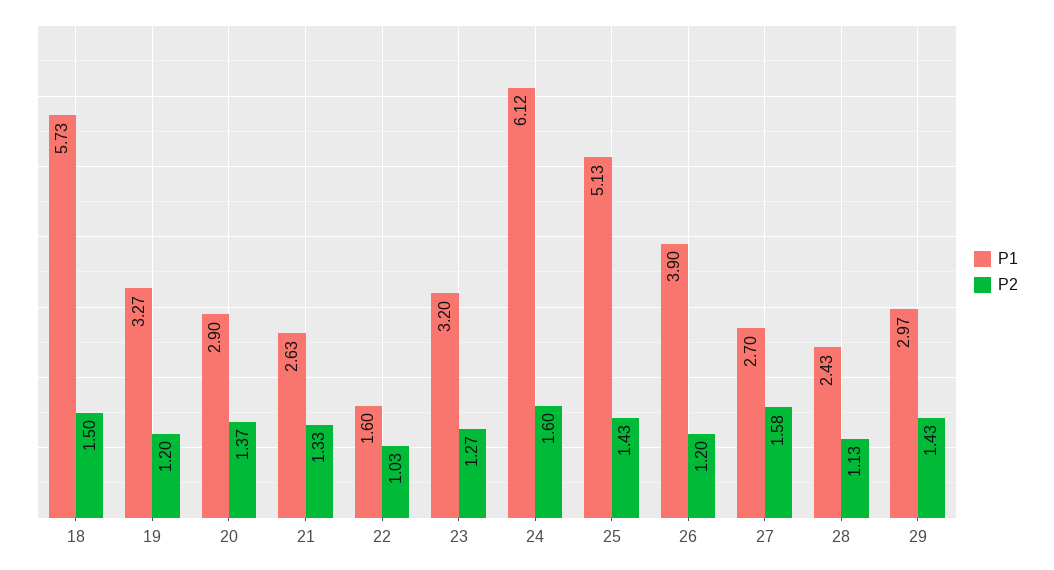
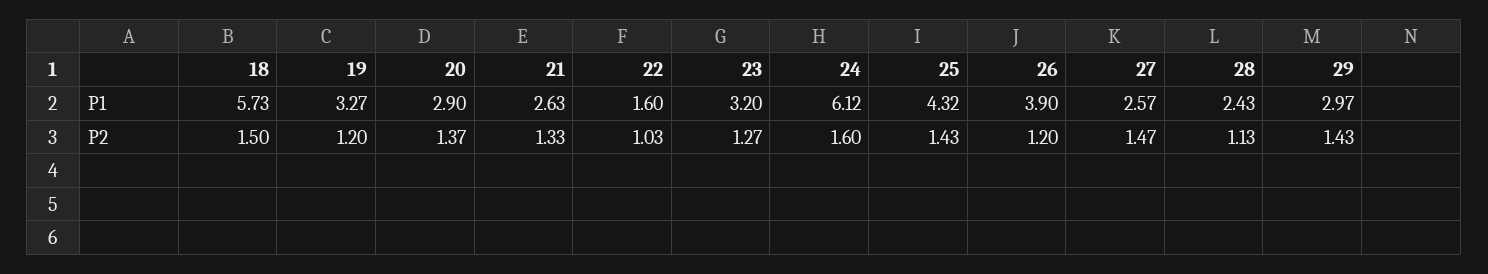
  {
    "P1": {
      "18": 5.73,
      "19": 3.27,
      "20": 2.9,
      "21": 2.63,
      "22": 1.6,
      "23": 3.2,
      "24": 6.12,
-     "25": 5.13,
+     "25": 4.32,
      "26": 3.9,
-     "27": 2.7,
+     "27": 2.57,
      "28": 2.43,
      "29": 2.97
    },
    "P2": {
      "18": 1.5,
      "19": 1.2,
      "20": 1.37,
      "21": 1.33,
      "22": 1.03,
      "23": 1.27,
      "24": 1.6,
      "25": 1.43,
      "26": 1.2,
-     "27": 1.58,
+     "27": 1.47,
      "28": 1.13,
      "29": 1.43
    }
  }

